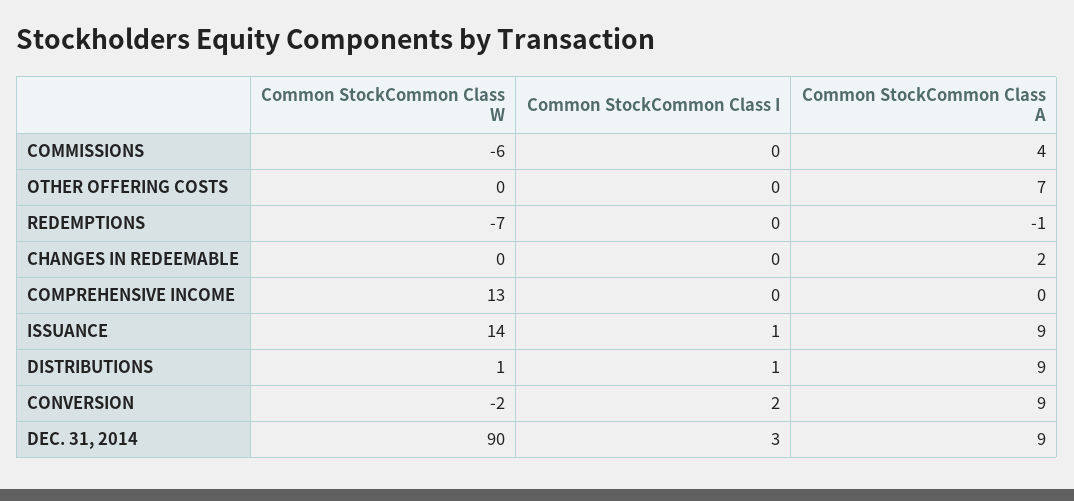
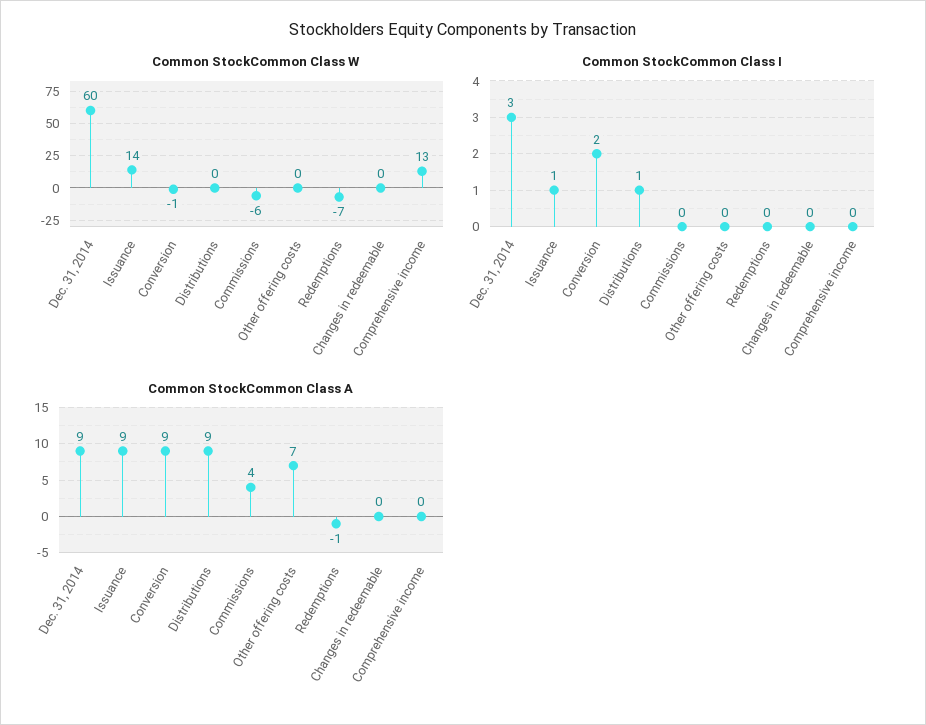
  {
    "Common StockCommon Class W": {
      "COMMISSIONS": -6,
      "OTHER OFFERING COSTS": 0,
      "REDEMPTIONS": -7,
      "CHANGES IN REDEEMABLE": 0,
      "COMPREHENSIVE INCOME": 13,
      "ISSUANCE": 14,
-     "DISTRIBUTIONS": 1,
+     "DISTRIBUTIONS": 0,
-     "CONVERSION": -2,
+     "CONVERSION": -1,
-     "DEC. 31, 2014": 90
+     "DEC. 31, 2014": 60
    },
    "Common StockCommon Class I": {
      "COMMISSIONS": 0,
      "OTHER OFFERING COSTS": 0,
      "REDEMPTIONS": 0,
      "CHANGES IN REDEEMABLE": 0,
      "COMPREHENSIVE INCOME": 0,
      "ISSUANCE": 1,
      "DISTRIBUTIONS": 1,
      "CONVERSION": 2,
      "DEC. 31, 2014": 3
    },
    "Common StockCommon Class A": {
      "COMMISSIONS": 4,
      "OTHER OFFERING COSTS": 7,
      "REDEMPTIONS": -1,
-     "CHANGES IN REDEEMABLE": 2,
+     "CHANGES IN REDEEMABLE": 0,
      "COMPREHENSIVE INCOME": 0,
      "ISSUANCE": 9,
      "DISTRIBUTIONS": 9,
      "CONVERSION": 9,
      "DEC. 31, 2014": 9
    }
  }

